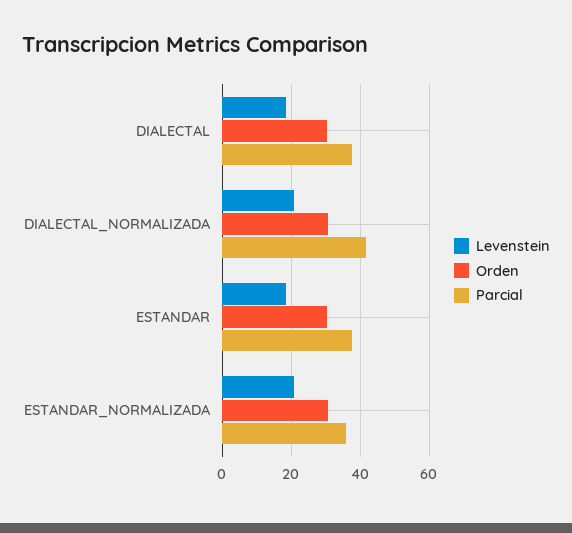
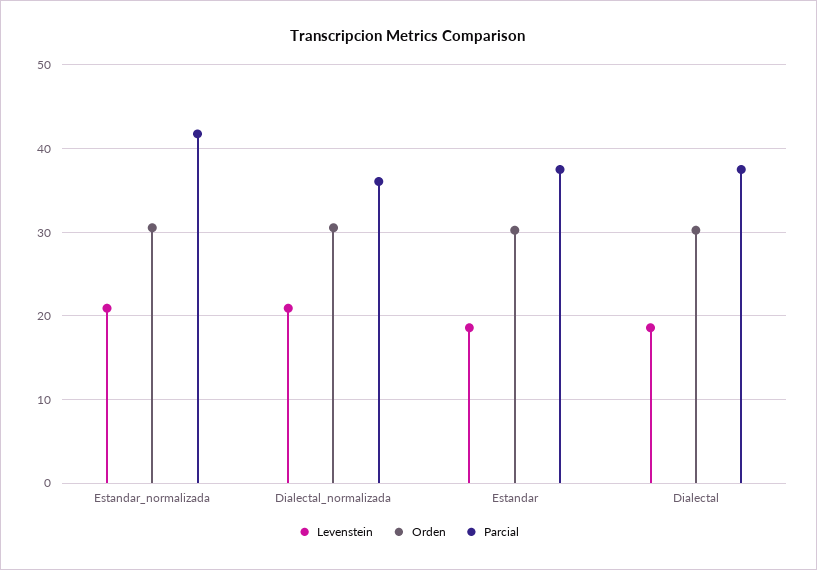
  {
    "Levenstein": {
      "DIALECTAL": 19,
      "DIALECTAL_NORMALIZADA": 21,
      "ESTANDAR": 19,
      "ESTANDAR_NORMALIZADA": 21
    },
    "Orden": {
      "DIALECTAL": 30,
      "DIALECTAL_NORMALIZADA": 31,
      "ESTANDAR": 30,
      "ESTANDAR_NORMALIZADA": 31
    },
    "Parcial": {
      "DIALECTAL": 38,
-     "DIALECTAL_NORMALIZADA": 42,
+     "DIALECTAL_NORMALIZADA": 36,
      "ESTANDAR": 38,
-     "ESTANDAR_NORMALIZADA": 36
+     "ESTANDAR_NORMALIZADA": 42
    }
  }

